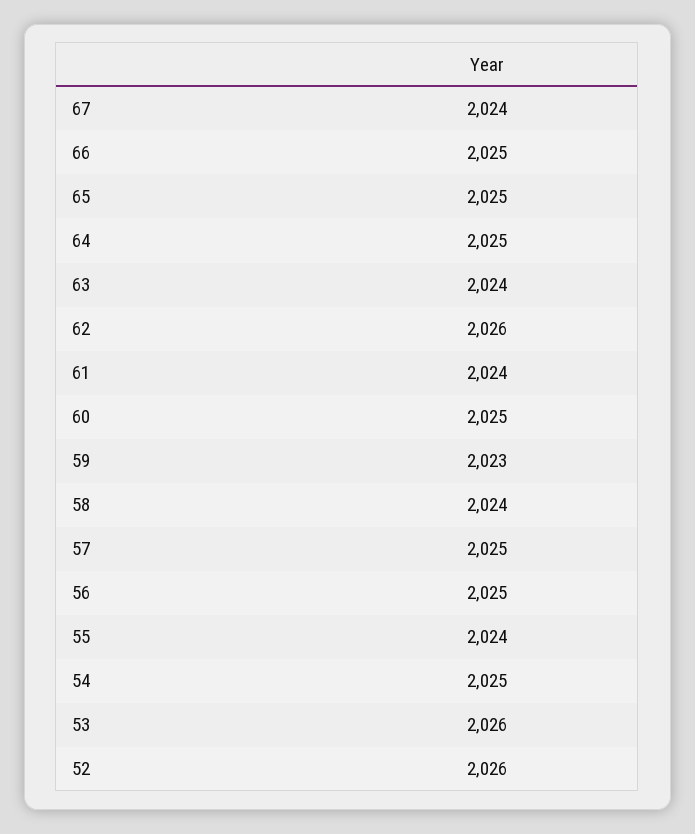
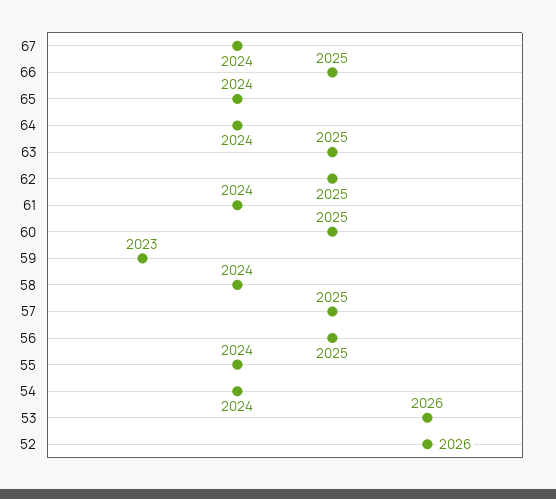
  {
    "67": 2024,
    "66": 2025,
-   "65": 2025,
+   "65": 2024,
-   "64": 2025,
+   "64": 2024,
-   "63": 2024,
+   "63": 2025,
-   "62": 2026,
+   "62": 2025,
    "61": 2024,
    "60": 2025,
    "59": 2023,
    "58": 2024,
    "57": 2025,
    "56": 2025,
    "55": 2024,
-   "54": 2025,
+   "54": 2024,
    "53": 2026,
    "52": 2026
  }

